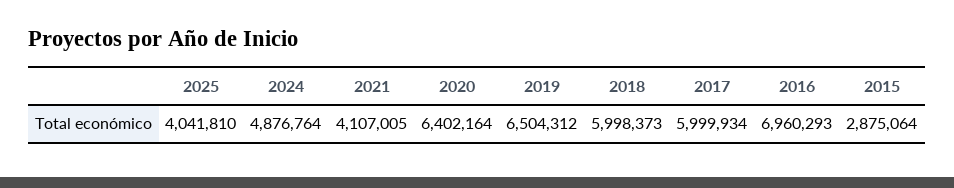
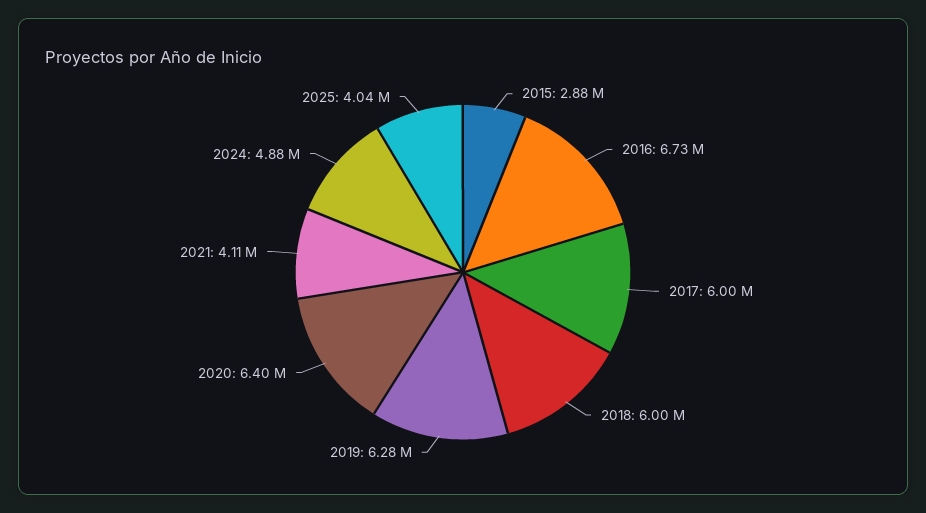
  {
    "2025": 4041810,
    "2024": 4876764,
    "2021": 4107005,
    "2020": 6402164,
-   "2019": 6504312,
+   "2019": 6280000,
    "2018": 5998373,
    "2017": 5999934,
-   "2016": 6960293,
+   "2016": 6730000,
    "2015": 2875064
  }

